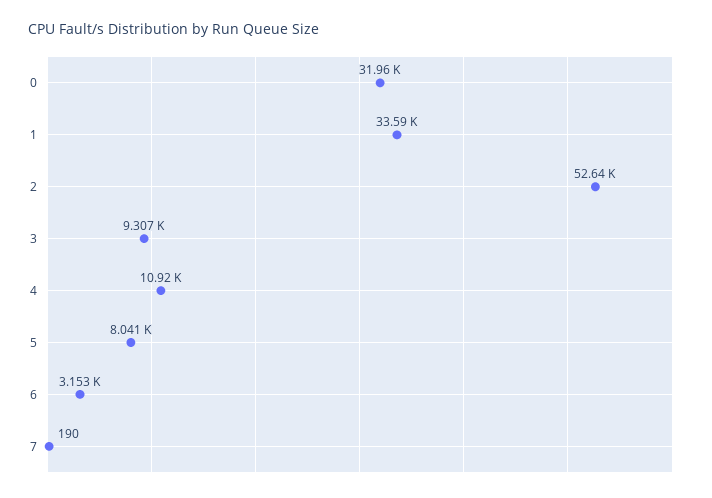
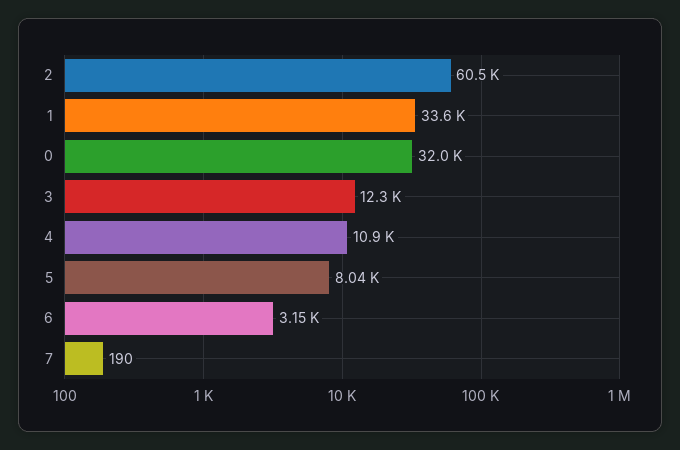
  {
    "0": 31960,
    "1": 33590,
-   "2": 52640,
+   "2": 60500,
-   "3": 9307,
+   "3": 12300,
    "4": 10920,
    "5": 8041,
    "6": 3153,
    "7": 190
  }

